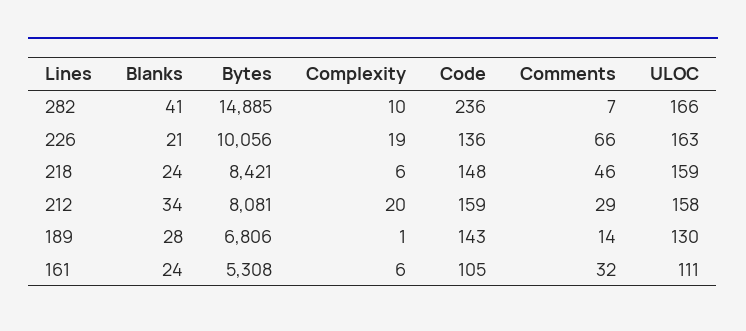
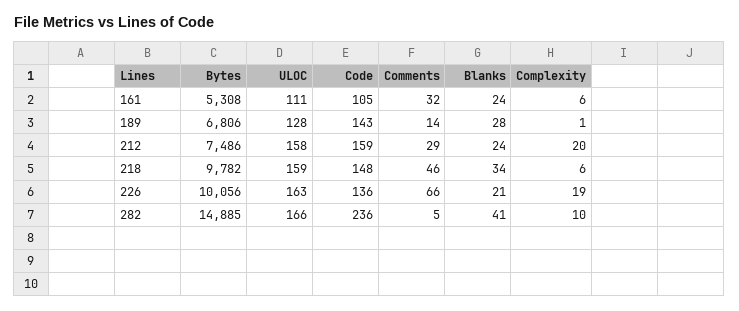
  {
    "Blanks": {
      "282": 41,
      "226": 21,
-     "218": 24,
+     "218": 34,
-     "212": 34,
+     "212": 24,
      "189": 28,
      "161": 24
    },
    "Bytes": {
      "282": 14885,
      "226": 10056,
-     "218": 8421,
+     "218": 9782,
-     "212": 8081,
+     "212": 7486,
      "189": 6806,
      "161": 5308
    },
    "Complexity": {
      "282": 10,
      "226": 19,
      "218": 6,
      "212": 20,
      "189": 1,
      "161": 6
    },
    "Code": {
      "282": 236,
      "226": 136,
      "218": 148,
      "212": 159,
      "189": 143,
      "161": 105
    },
    "Comments": {
-     "282": 7,
+     "282": 5,
      "226": 66,
      "218": 46,
      "212": 29,
      "189": 14,
      "161": 32
    },
    "ULOC": {
      "282": 166,
      "226": 163,
      "218": 159,
      "212": 158,
-     "189": 130,
+     "189": 128,
      "161": 111
    }
  }

